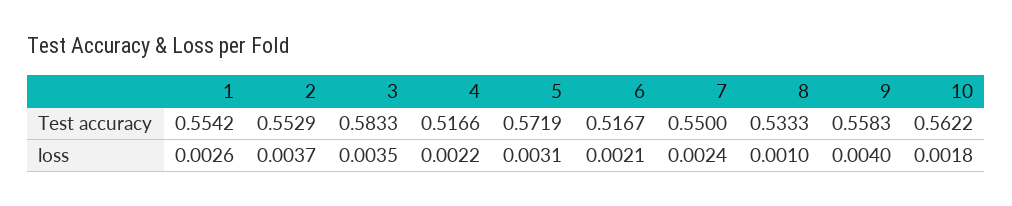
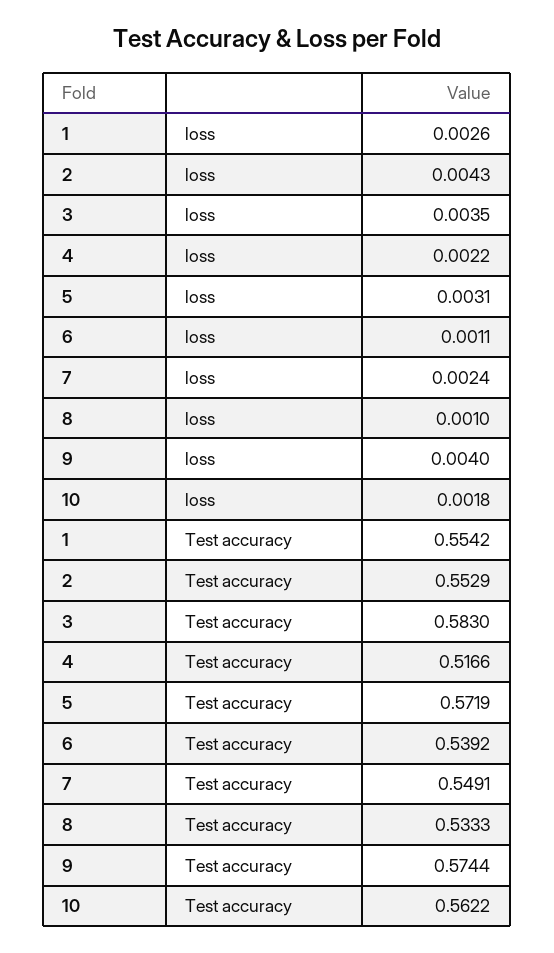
  {
    "1": {
      "Test accuracy": 0.5542,
      "loss": 0.0026
    },
    "2": {
      "Test accuracy": 0.5529,
-     "loss": 0.0037
+     "loss": 0.0043
    },
    "3": {
-     "Test accuracy": 0.5833,
+     "Test accuracy": 0.583,
      "loss": 0.0035
    },
    "4": {
      "Test accuracy": 0.5166,
      "loss": 0.0022
    },
    "5": {
      "Test accuracy": 0.5719,
      "loss": 0.0031
    },
    "6": {
-     "Test accuracy": 0.5167,
+     "Test accuracy": 0.5392,
-     "loss": 0.0021
+     "loss": 0.0011
    },
    "7": {
-     "Test accuracy": 0.55,
+     "Test accuracy": 0.5491,
      "loss": 0.0024
    },
    "8": {
      "Test accuracy": 0.5333,
      "loss": 0.001
    },
    "9": {
-     "Test accuracy": 0.5583,
+     "Test accuracy": 0.5744,
      "loss": 0.004
    },
    "10": {
      "Test accuracy": 0.5622,
      "loss": 0.0018
    }
  }

